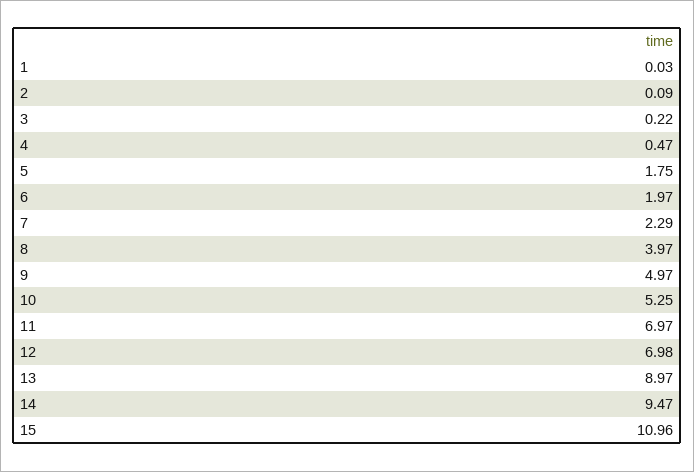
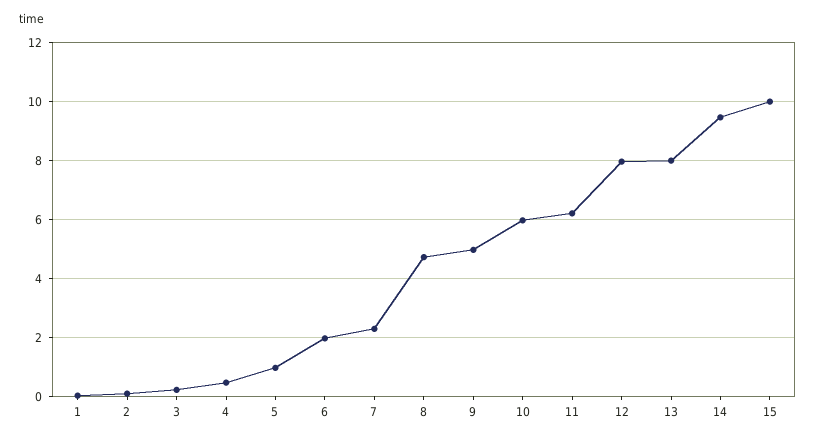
  {
    "1": 0.03,
    "2": 0.09,
    "3": 0.22,
    "4": 0.47,
-   "5": 1.75,
+   "5": 1,
    "6": 1.97,
    "7": 2.29,
-   "8": 3.97,
+   "8": 4.75,
    "9": 4.97,
-   "10": 5.25,
+   "10": 6,
-   "11": 6.97,
+   "11": 6.25,
-   "12": 6.98,
+   "12": 8,
-   "13": 8.97,
+   "13": 8,
    "14": 9.47,
-   "15": 10.96
+   "15": 10
  }

